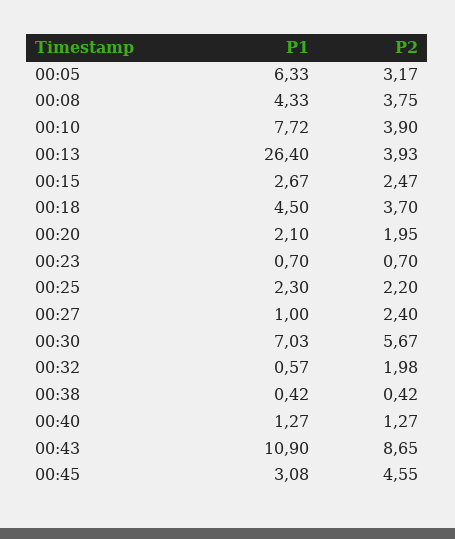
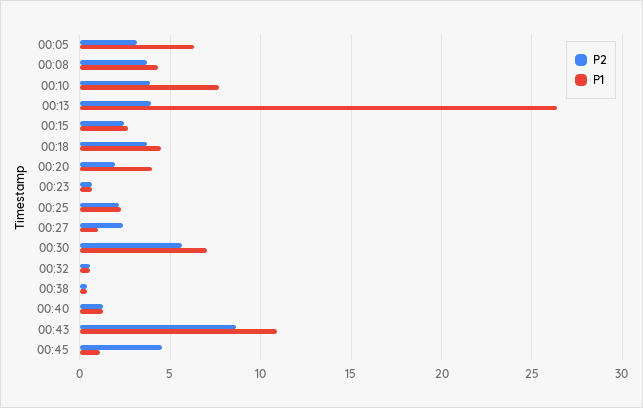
  {
    "P1": {
      "00:05": 6.33,
      "00:08": 4.33,
      "00:10": 7.72,
      "00:13": 26.4,
      "00:15": 2.67,
      "00:18": 4.5,
-     "00:20": 2.1,
+     "00:20": 4,
      "00:23": 0.7,
      "00:25": 2.3,
      "00:27": 1,
      "00:30": 7.03,
      "00:32": 0.57,
      "00:38": 0.42,
      "00:40": 1.27,
      "00:43": 10.9,
-     "00:45": 3.08
+     "00:45": 1
    },
    "P2": {
      "00:05": 3.17,
      "00:08": 3.75,
      "00:10": 3.9,
      "00:13": 3.93,
      "00:15": 2.47,
      "00:18": 3.7,
      "00:20": 1.95,
      "00:23": 0.7,
      "00:25": 2.2,
      "00:27": 2.4,
      "00:30": 5.67,
-     "00:32": 1.98,
+     "00:32": 0.5,
      "00:38": 0.42,
      "00:40": 1.27,
      "00:43": 8.65,
      "00:45": 4.55
    }
  }

